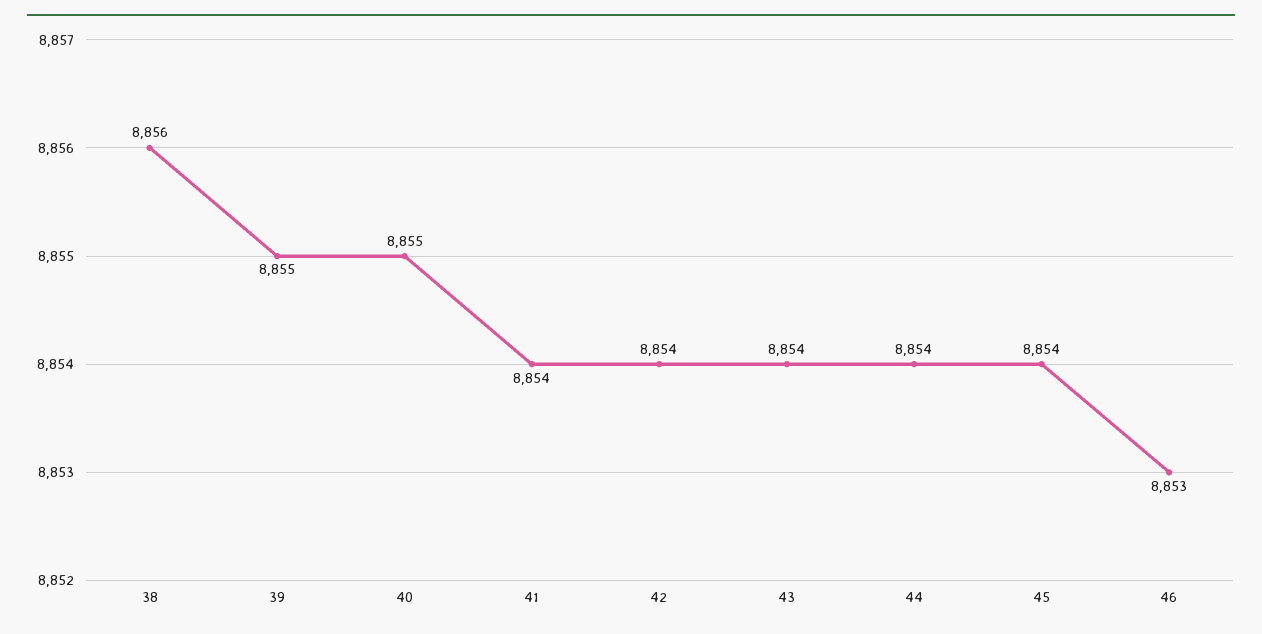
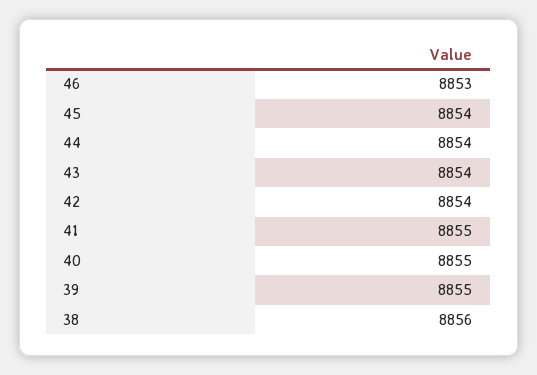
  {
    "38": 8856,
    "39": 8855,
    "40": 8855,
-   "41": 8854,
+   "41": 8855,
    "42": 8854,
    "43": 8854,
    "44": 8854,
    "45": 8854,
    "46": 8853
  }

